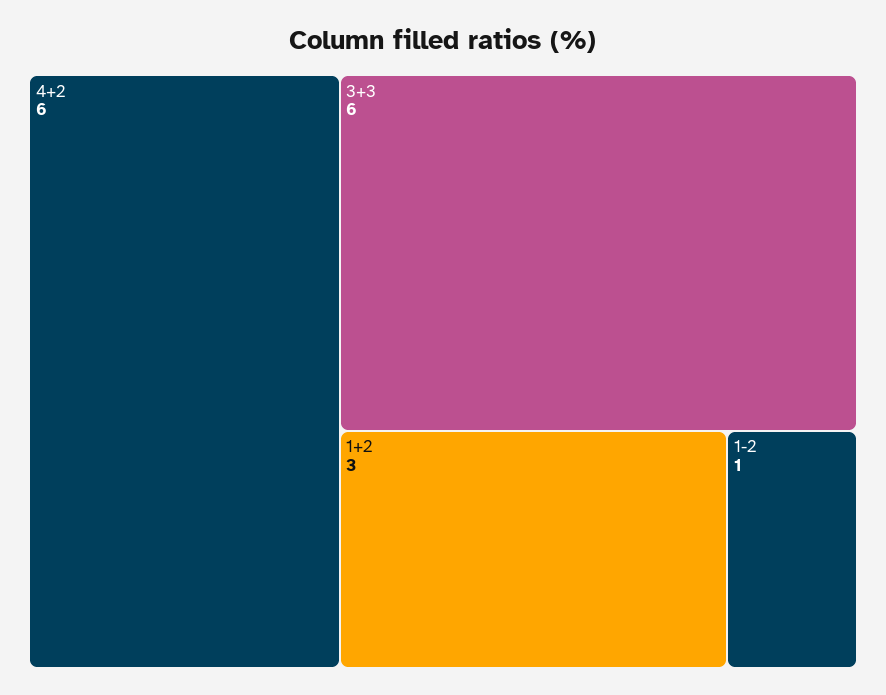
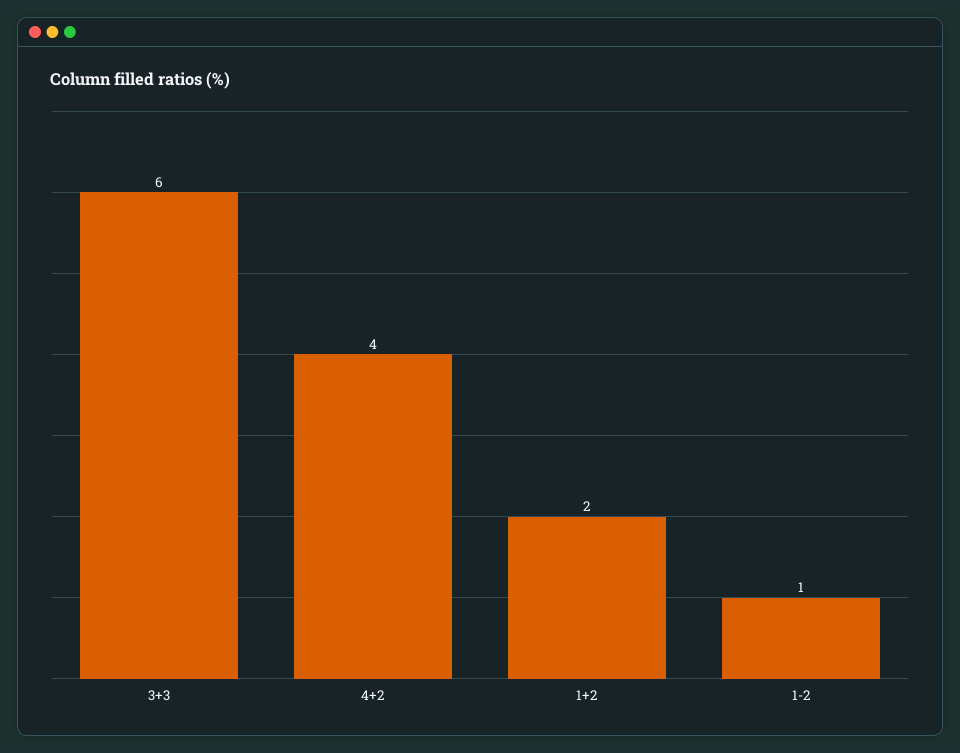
  {
-   "4+2": 6,
+   "4+2": 4,
    "3+3": 6,
-   "1+2": 3,
+   "1+2": 2,
    "1-2": 1
  }

